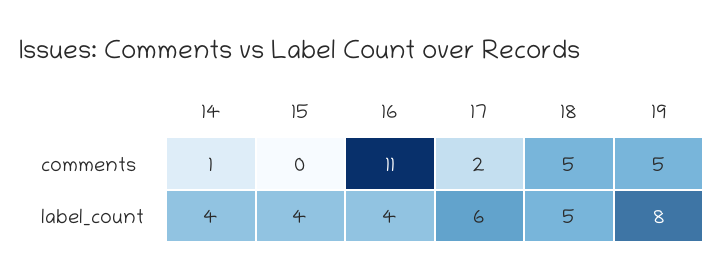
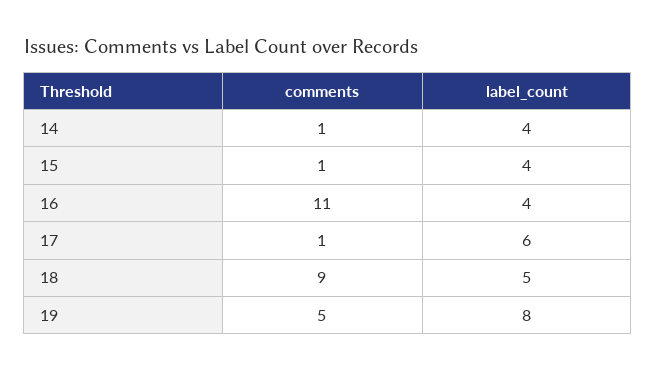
  {
    "14": {
      "comments": 1,
      "label_count": 4
    },
    "15": {
-     "comments": 0,
+     "comments": 1,
      "label_count": 4
    },
    "16": {
      "comments": 11,
      "label_count": 4
    },
    "17": {
-     "comments": 2,
+     "comments": 1,
      "label_count": 6
    },
    "18": {
-     "comments": 5,
+     "comments": 9,
      "label_count": 5
    },
    "19": {
      "comments": 5,
      "label_count": 8
    }
  }

